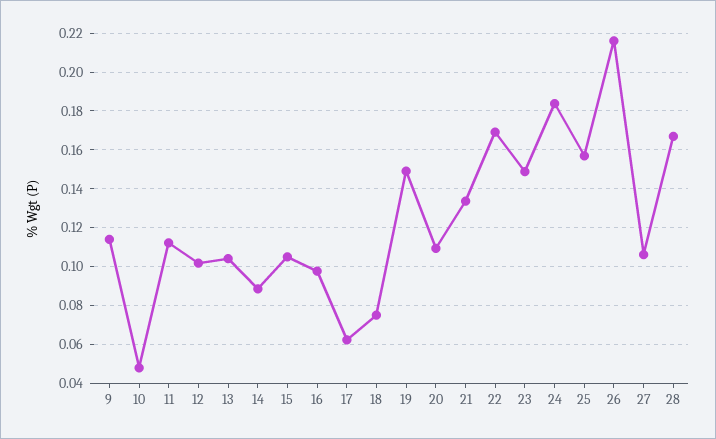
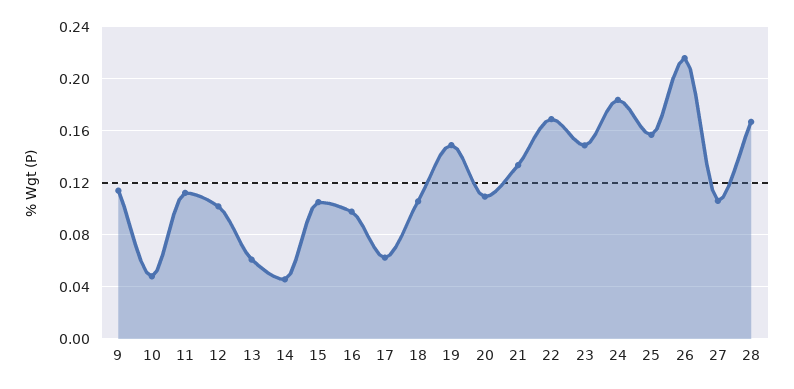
  {
    "9": 0.115,
    "10": 0.05,
    "11": 0.11,
    "12": 0.1,
-   "13": 0.105,
+   "13": 0.06,
-   "14": 0.09,
+   "14": 0.045,
    "15": 0.105,
    "16": 0.1,
    "17": 0.065,
-   "18": 0.075,
+   "18": 0.105,
    "19": 0.15,
    "20": 0.11,
    "21": 0.135,
    "22": 0.17,
    "23": 0.15,
    "24": 0.185,
    "25": 0.155,
    "26": 0.215,
    "27": 0.105,
    "28": 0.165
  }

